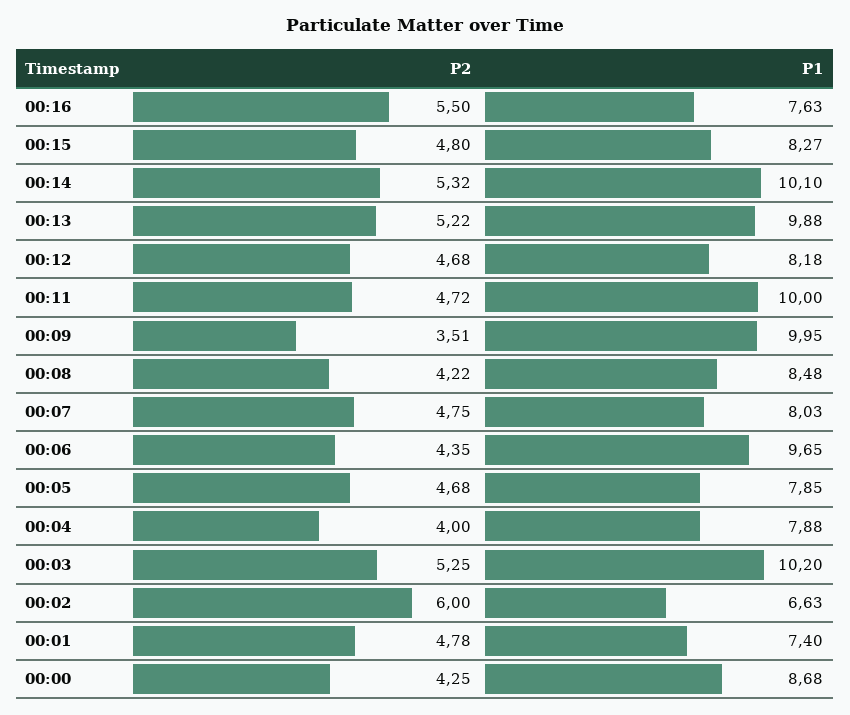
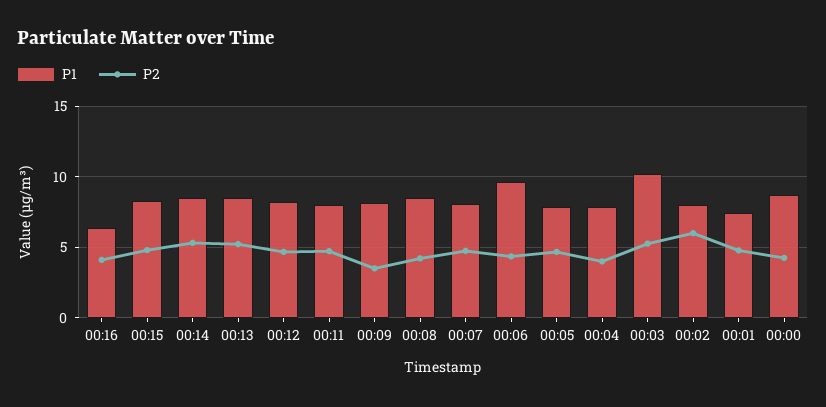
  {
    "P2": {
-     "00:16": 5.5,
+     "00:16": 4,
      "00:15": 4.8,
      "00:14": 5.32,
      "00:13": 5.22,
      "00:12": 4.68,
      "00:11": 4.72,
      "00:09": 3.51,
      "00:08": 4.22,
      "00:07": 4.75,
      "00:06": 4.35,
      "00:05": 4.68,
      "00:04": 4,
      "00:03": 5.25,
      "00:02": 6,
      "00:01": 4.78,
      "00:00": 4.25
    },
    "P1": {
-     "00:16": 7.63,
+     "00:16": 6.5,
      "00:15": 8.27,
-     "00:14": 10.1,
+     "00:14": 8.5,
-     "00:13": 9.88,
+     "00:13": 8.5,
      "00:12": 8.18,
-     "00:11": 10,
+     "00:11": 8,
-     "00:09": 9.95,
+     "00:09": 8,
      "00:08": 8.48,
      "00:07": 8.03,
      "00:06": 9.65,
      "00:05": 7.85,
      "00:04": 7.88,
      "00:03": 10.2,
-     "00:02": 6.63,
+     "00:02": 8,
      "00:01": 7.4,
      "00:00": 8.68
    }
  }

